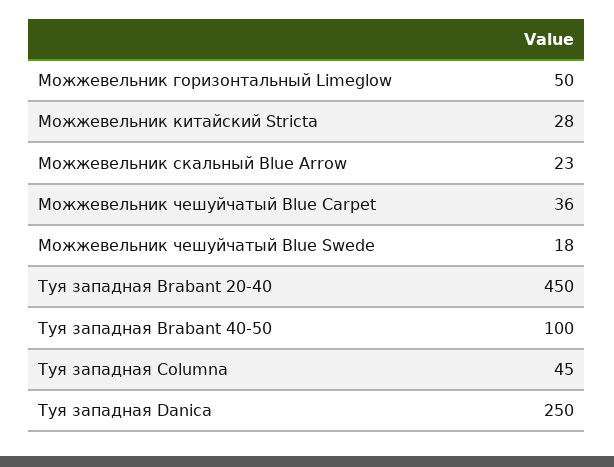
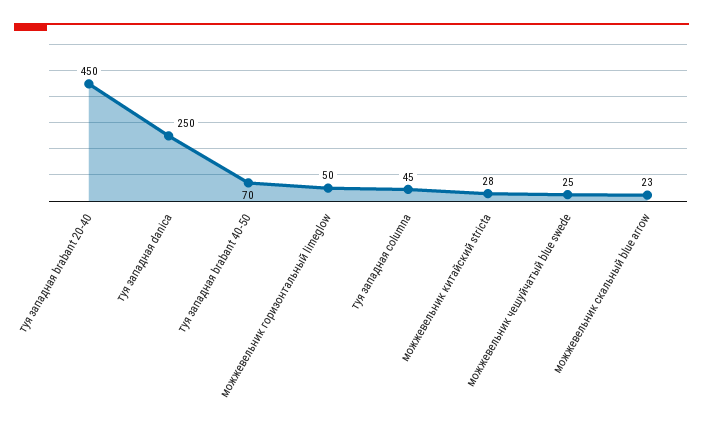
  {
    "Можжевельник горизонтальный Limeglow": 50,
    "Можжевельник китайский Stricta": 28,
    "Можжевельник скальный Blue Arrow": 23,
-   "Можжевельник чешуйчатый Blue Carpet": 36,
-   "Можжевельник чешуйчатый Blue Swede": 18,
+   "Можжевельник чешуйчатый Blue Swede": 25,
    "Туя западная Brabant 20-40": 450,
-   "Туя западная Brabant 40-50": 100,
+   "Туя западная Brabant 40-50": 70,
    "Туя западная Columna": 45,
    "Туя западная Danica": 250
  }

